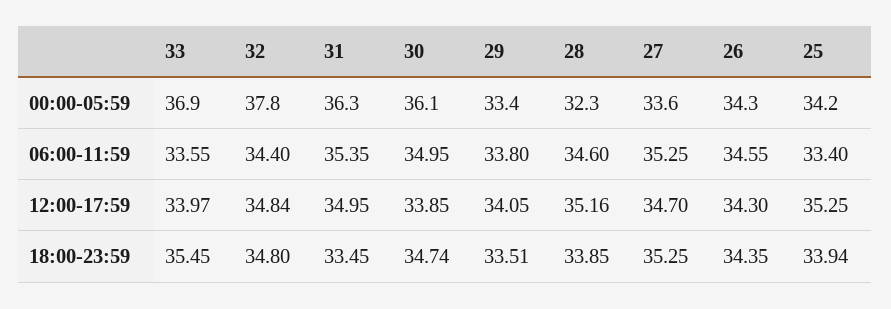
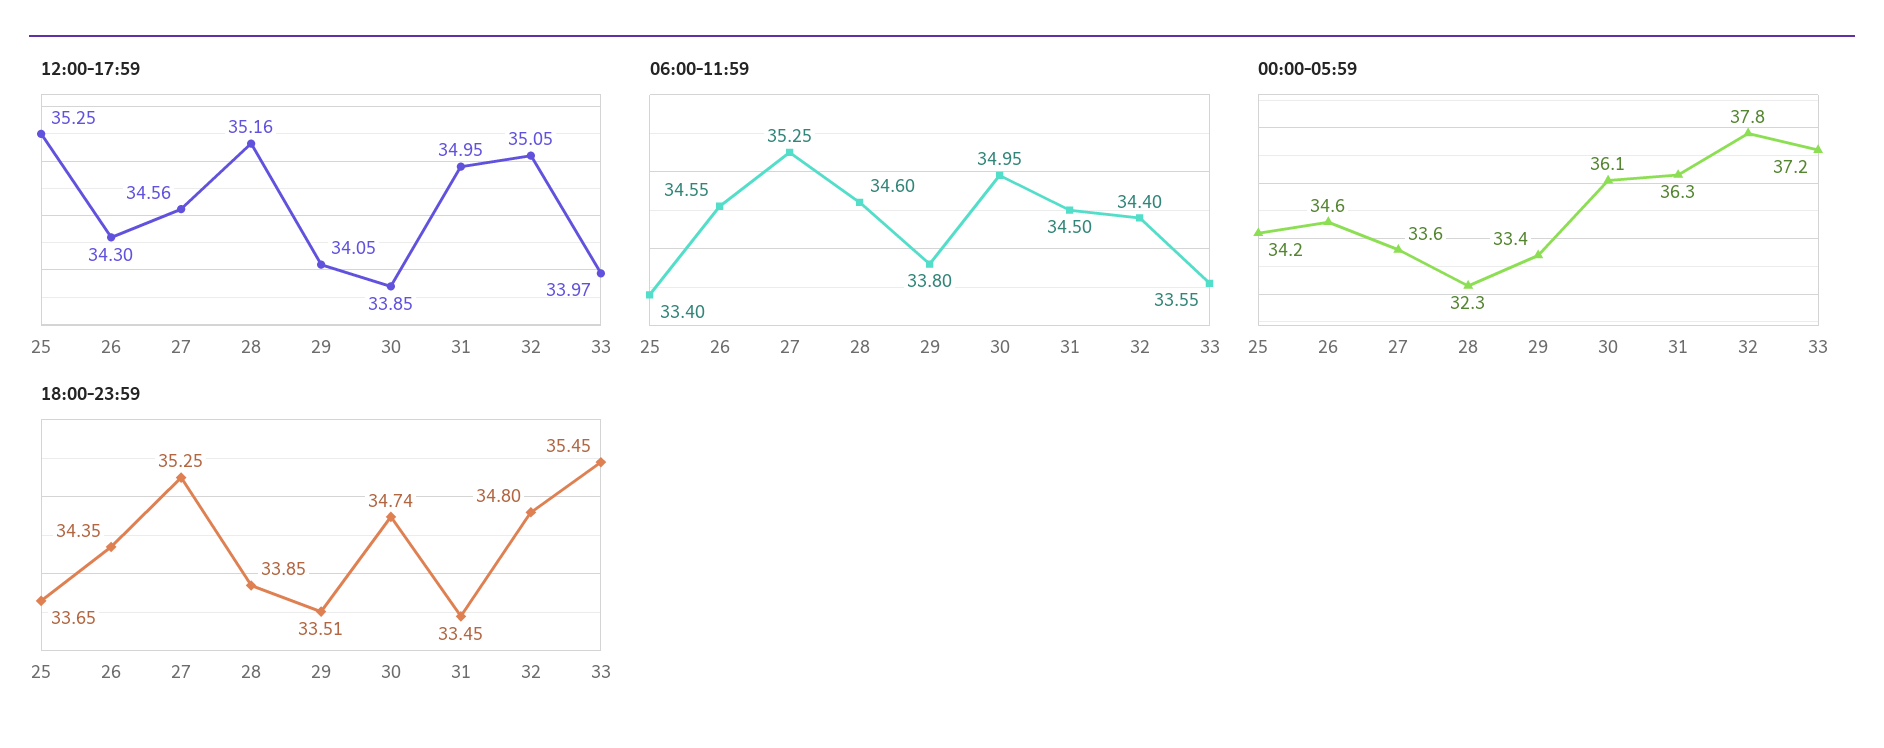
  {
    "00:00-05:59": {
-     "33": 36.9,
+     "33": 37.2,
      "32": 37.8,
      "31": 36.3,
      "30": 36.1,
      "29": 33.4,
      "28": 32.3,
      "27": 33.6,
-     "26": 34.3,
+     "26": 34.6,
      "25": 34.2
    },
    "06:00-11:59": {
      "33": 33.55,
      "32": 34.4,
-     "31": 35.35,
+     "31": 34.5,
      "30": 34.95,
      "29": 33.8,
      "28": 34.6,
      "27": 35.25,
      "26": 34.55,
      "25": 33.4
    },
    "12:00-17:59": {
      "33": 33.97,
-     "32": 34.84,
+     "32": 35.05,
      "31": 34.95,
      "30": 33.85,
      "29": 34.05,
      "28": 35.16,
-     "27": 34.7,
+     "27": 34.56,
      "26": 34.3,
      "25": 35.25
    },
    "18:00-23:59": {
      "33": 35.45,
      "32": 34.8,
      "31": 33.45,
      "30": 34.74,
      "29": 33.51,
      "28": 33.85,
      "27": 35.25,
      "26": 34.35,
-     "25": 33.94
+     "25": 33.65
    }
  }

